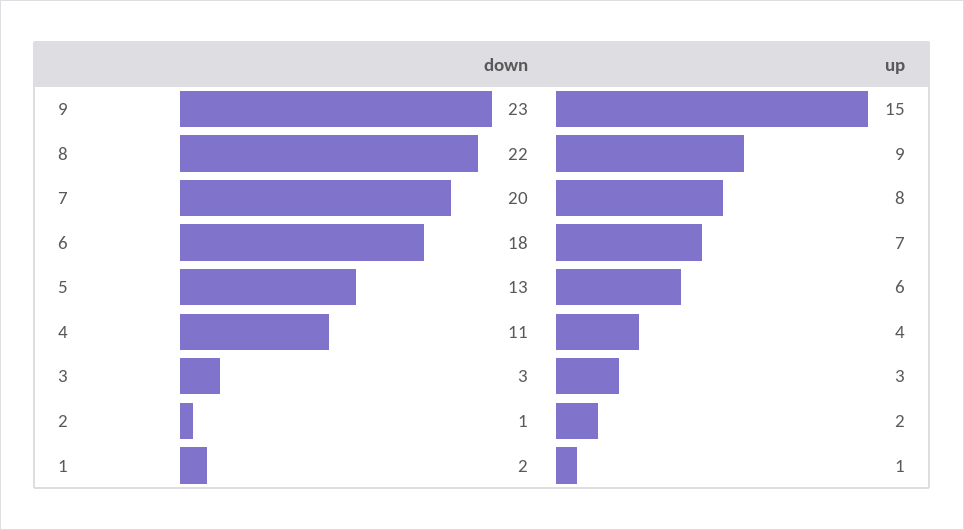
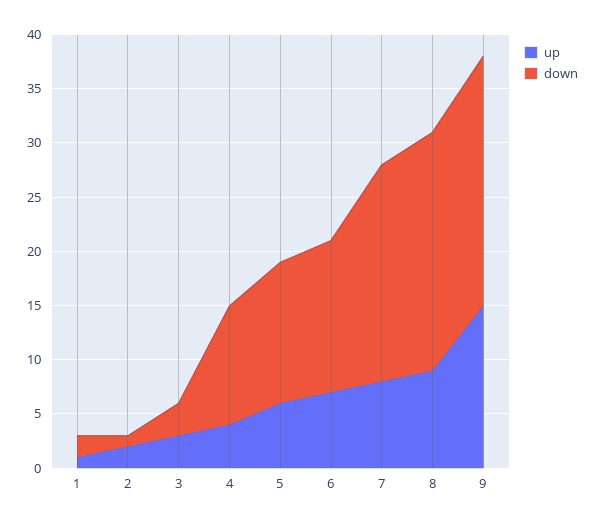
  {
    "down": {
      "9": 23,
      "8": 22,
      "7": 20,
-     "6": 18,
+     "6": 14,
      "5": 13,
      "4": 11,
      "3": 3,
      "2": 1,
      "1": 2
    },
    "up": {
      "9": 15,
      "8": 9,
      "7": 8,
      "6": 7,
      "5": 6,
      "4": 4,
      "3": 3,
      "2": 2,
      "1": 1
    }
  }

